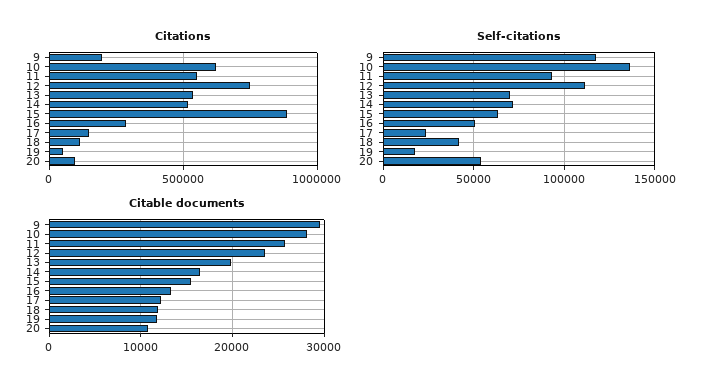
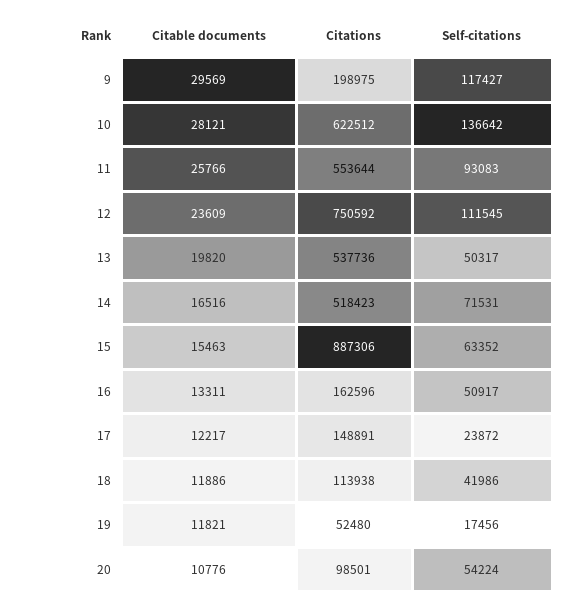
  {
    "Citations": {
      "9": 198975,
      "10": 622512,
      "11": 553644,
      "12": 750592,
      "13": 537736,
      "14": 518423,
      "15": 887306,
-     "16": 300000,
+     "16": 162596,
      "17": 148891,
      "18": 113938,
      "19": 52480,
      "20": 98501
    },
    "Self-citations": {
      "9": 117427,
      "10": 136642,
      "11": 93083,
      "12": 111545,
-     "13": 70000,
+     "13": 50317,
      "14": 71531,
      "15": 63352,
      "16": 50917,
      "17": 23872,
      "18": 41986,
      "19": 17456,
      "20": 54224
    },
    "Citable documents": {
      "9": 29569,
      "10": 28121,
      "11": 25766,
      "12": 23609,
      "13": 19820,
      "14": 16516,
      "15": 15463,
      "16": 13311,
      "17": 12217,
      "18": 11886,
      "19": 11821,
      "20": 10776
    }
  }

